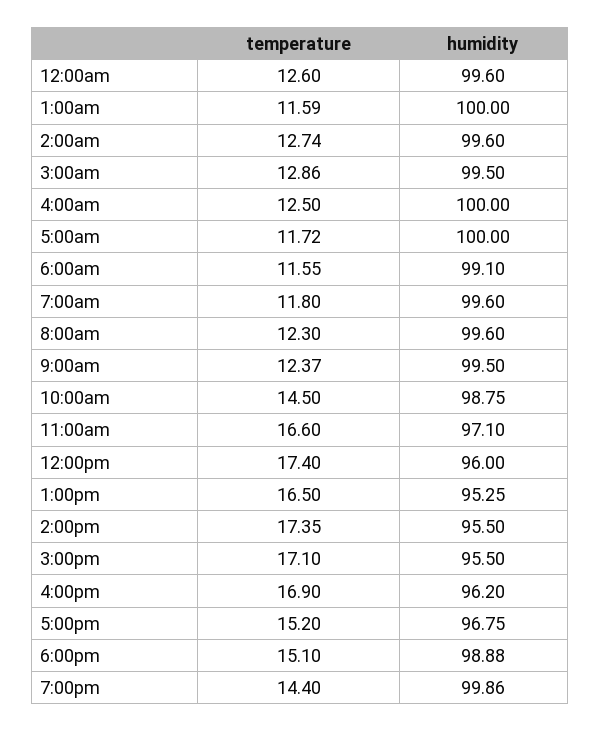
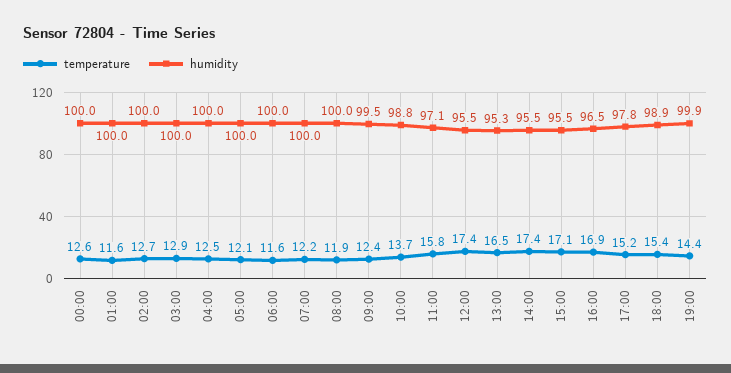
  {
    "temperature": {
      "12:00am": 12.6,
      "1:00am": 11.59,
      "2:00am": 12.74,
      "3:00am": 12.86,
      "4:00am": 12.5,
-     "5:00am": 11.72,
+     "5:00am": 12.1,
      "6:00am": 11.55,
-     "7:00am": 11.8,
+     "7:00am": 12.2,
-     "8:00am": 12.3,
+     "8:00am": 11.9,
      "9:00am": 12.37,
-     "10:00am": 14.5,
+     "10:00am": 13.7,
-     "11:00am": 16.6,
+     "11:00am": 15.8,
      "12:00pm": 17.4,
      "1:00pm": 16.5,
      "2:00pm": 17.35,
      "3:00pm": 17.1,
      "4:00pm": 16.9,
      "5:00pm": 15.2,
-     "6:00pm": 15.1,
+     "6:00pm": 15.4,
      "7:00pm": 14.4
    },
    "humidity": {
-     "12:00am": 99.6,
+     "12:00am": 100,
      "1:00am": 100,
-     "2:00am": 99.6,
+     "2:00am": 100,
-     "3:00am": 99.5,
+     "3:00am": 100,
      "4:00am": 100,
      "5:00am": 100,
-     "6:00am": 99.1,
+     "6:00am": 100,
-     "7:00am": 99.6,
+     "7:00am": 100,
-     "8:00am": 99.6,
+     "8:00am": 100,
      "9:00am": 99.5,
      "10:00am": 98.75,
      "11:00am": 97.1,
-     "12:00pm": 96,
+     "12:00pm": 95.5,
      "1:00pm": 95.25,
      "2:00pm": 95.5,
      "3:00pm": 95.5,
-     "4:00pm": 96.2,
+     "4:00pm": 96.5,
-     "5:00pm": 96.75,
+     "5:00pm": 97.8,
      "6:00pm": 98.88,
      "7:00pm": 99.86
    }
  }

